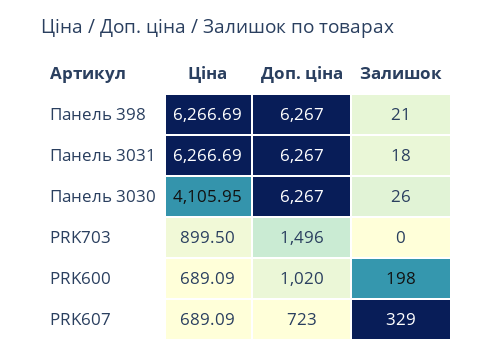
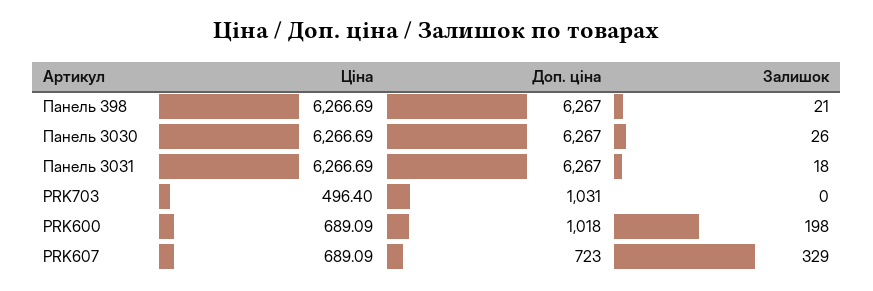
  {
    "Ціна": {
      "Панель 398": 6266.69,
      "Панель 3031": 6266.69,
-     "Панель 3030": 4105.95,
+     "Панель 3030": 6266.69,
-     "PRK703": 899.5,
+     "PRK703": 496.4,
      "PRK600": 689.09,
      "PRK607": 689.09
    },
    "Доп. ціна": {
      "Панель 398": 6267,
      "Панель 3031": 6267,
      "Панель 3030": 6267,
-     "PRK703": 1496,
+     "PRK703": 1031,
-     "PRK600": 1020,
+     "PRK600": 1018,
      "PRK607": 723
    },
    "Залишок": {
      "Панель 398": 21,
      "Панель 3031": 18,
      "Панель 3030": 26,
      "PRK703": 0,
      "PRK600": 198,
      "PRK607": 329
    }
  }

